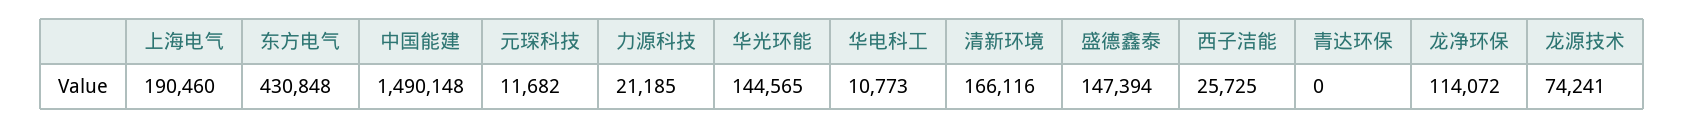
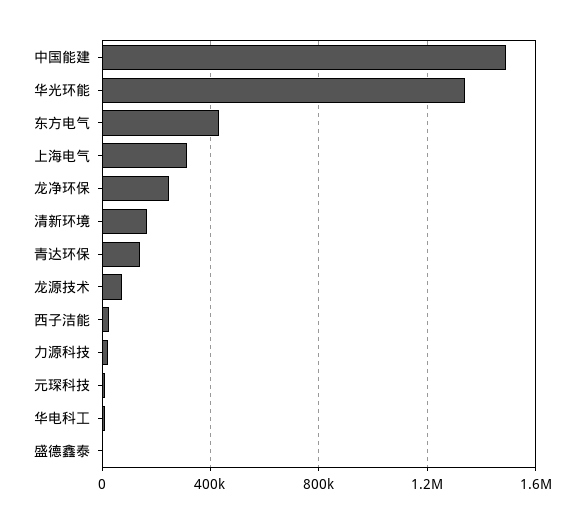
  {
-   "上海电气": 190460,
+   "上海电气": 300000,
    "东方电气": 430848,
    "中国能建": 1490148,
    "元琛科技": 11682,
    "力源科技": 21185,
-   "华光环能": 144565,
+   "华光环能": 1350000,
    "华电科工": 10773,
    "清新环境": 166116,
-   "盛德鑫泰": 147394,
+   "盛德鑫泰": 0,
    "西子洁能": 25725,
-   "青达环保": 0,
+   "青达环保": 150000,
-   "龙净环保": 114072,
+   "龙净环保": 250000,
    "龙源技术": 74241
  }

